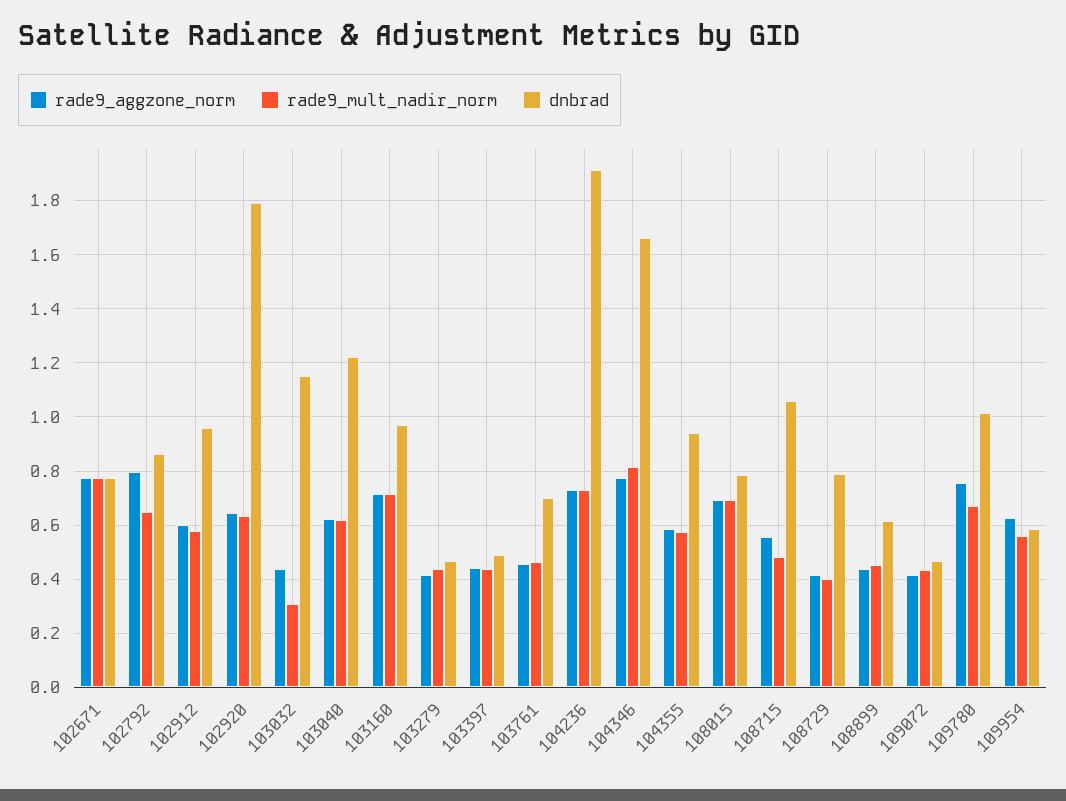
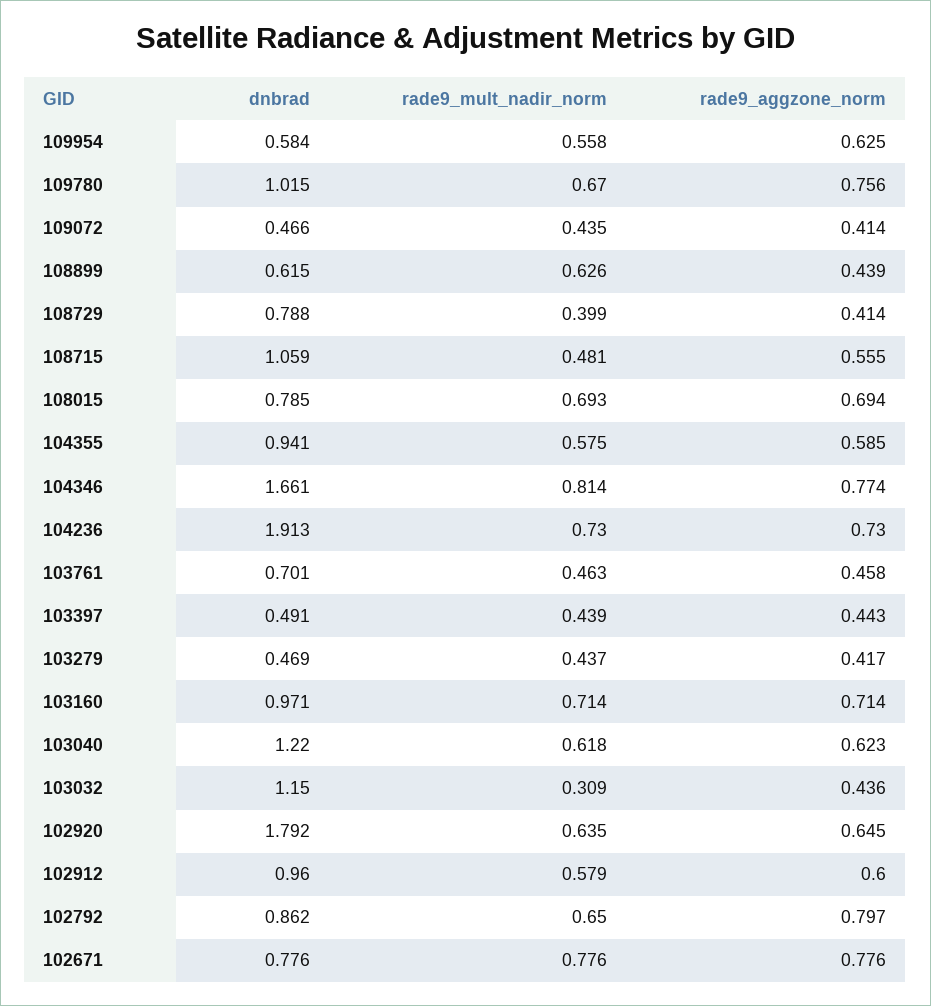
  {
    "rade9_aggzone_norm": {
      "102671": 0.776,
      "102792": 0.797,
      "102912": 0.6,
      "102920": 0.645,
      "103032": 0.436,
      "103040": 0.623,
      "103160": 0.714,
      "103279": 0.417,
      "103397": 0.443,
      "103761": 0.458,
      "104236": 0.73,
      "104346": 0.774,
      "104355": 0.585,
      "108015": 0.694,
      "108715": 0.555,
      "108729": 0.414,
      "108899": 0.439,
      "109072": 0.414,
      "109780": 0.756,
      "109954": 0.625
    },
    "rade9_mult_nadir_norm": {
      "102671": 0.776,
      "102792": 0.65,
      "102912": 0.579,
      "102920": 0.635,
      "103032": 0.309,
      "103040": 0.618,
      "103160": 0.714,
      "103279": 0.437,
      "103397": 0.439,
      "103761": 0.463,
      "104236": 0.73,
      "104346": 0.814,
      "104355": 0.575,
      "108015": 0.693,
      "108715": 0.481,
      "108729": 0.399,
-     "108899": 0.45,
+     "108899": 0.626,
      "109072": 0.435,
      "109780": 0.67,
      "109954": 0.558
    },
    "dnbrad": {
      "102671": 0.776,
      "102792": 0.862,
      "102912": 0.96,
      "102920": 1.792,
      "103032": 1.15,
      "103040": 1.22,
      "103160": 0.971,
      "103279": 0.469,
      "103397": 0.491,
      "103761": 0.701,
      "104236": 1.913,
      "104346": 1.661,
      "104355": 0.941,
      "108015": 0.785,
      "108715": 1.059,
      "108729": 0.788,
      "108899": 0.615,
      "109072": 0.466,
      "109780": 1.015,
      "109954": 0.584
    }
  }

